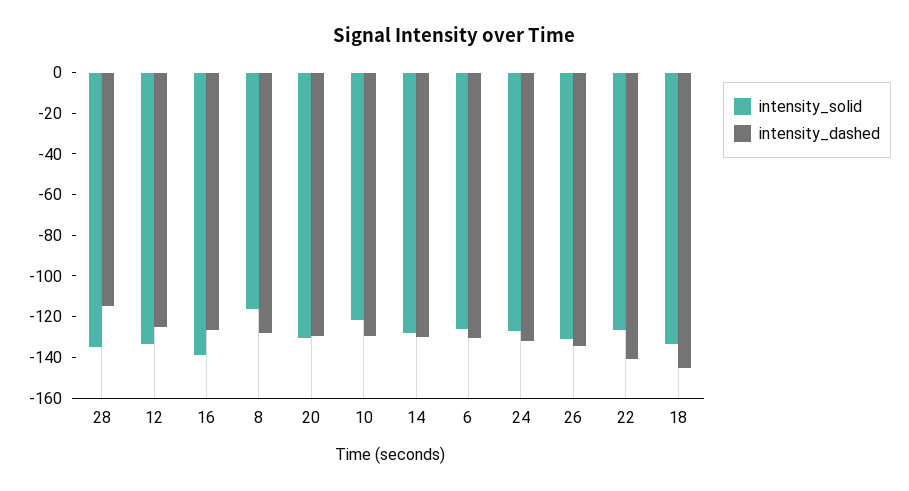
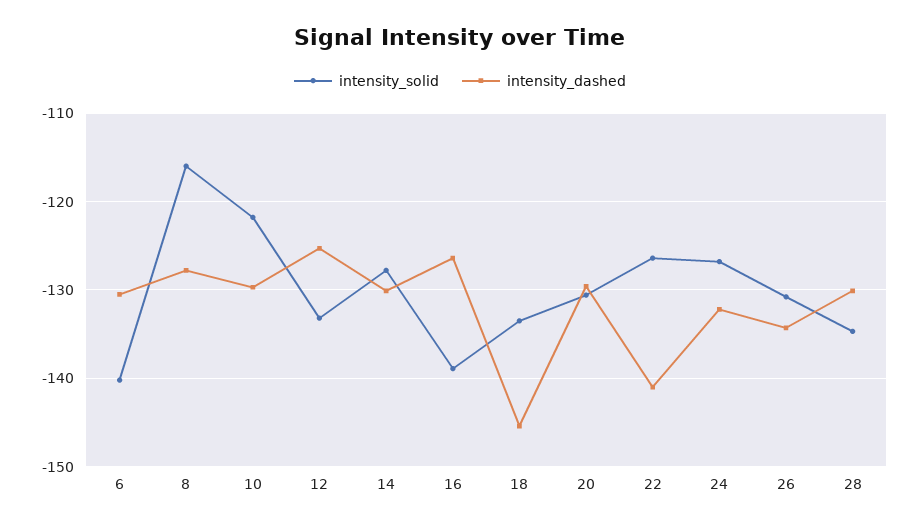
  {
    "intensity_solid": {
      "28": -135,
      "12": -133,
      "16": -139,
      "8": -116,
      "20": -131,
      "10": -122,
      "14": -128,
-     "6": -125,
+     "6": -140,
      "24": -127,
      "26": -131,
      "22": -126,
      "18": -134
    },
    "intensity_dashed": {
-     "28": -115,
+     "28": -130,
      "12": -125,
      "16": -126,
      "8": -128,
      "20": -130,
      "10": -130,
      "14": -130,
      "6": -131,
      "24": -132,
      "26": -134,
      "22": -141,
      "18": -145
    }
  }

